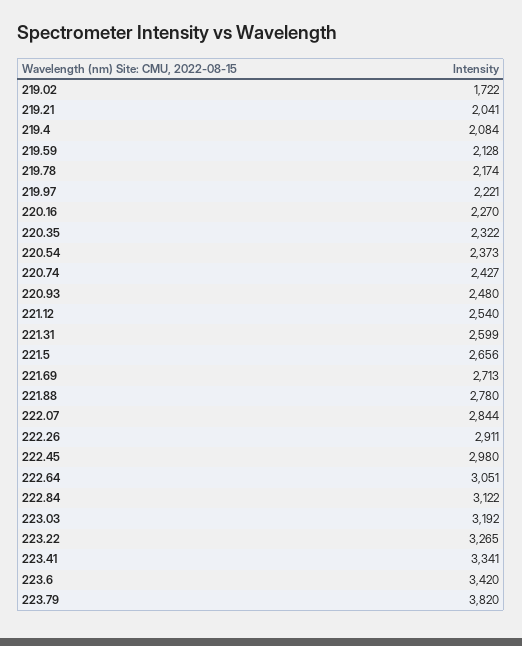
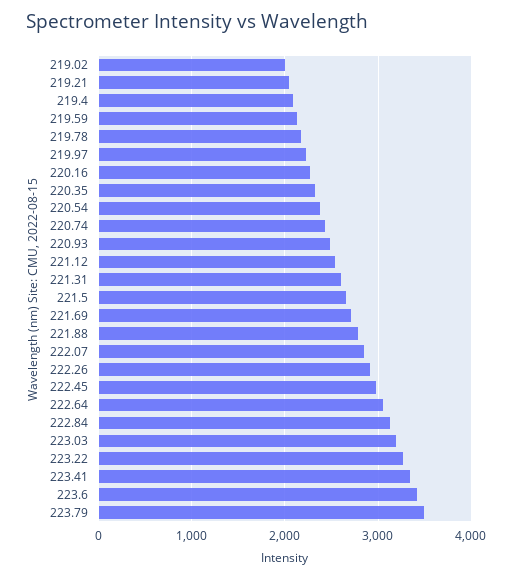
  {
-   "219.02": 1722,
+   "219.02": 2000,
    "219.21": 2041,
    "219.4": 2084,
    "219.59": 2128,
    "219.78": 2174,
    "219.97": 2221,
    "220.16": 2270,
    "220.35": 2322,
    "220.54": 2373,
    "220.74": 2427,
    "220.93": 2480,
    "221.12": 2540,
    "221.31": 2599,
    "221.5": 2656,
    "221.69": 2713,
    "221.88": 2780,
    "222.07": 2844,
    "222.26": 2911,
    "222.45": 2980,
    "222.64": 3051,
    "222.84": 3122,
    "223.03": 3192,
    "223.22": 3265,
    "223.41": 3341,
    "223.6": 3420,
-   "223.79": 3820
+   "223.79": 3500
  }

